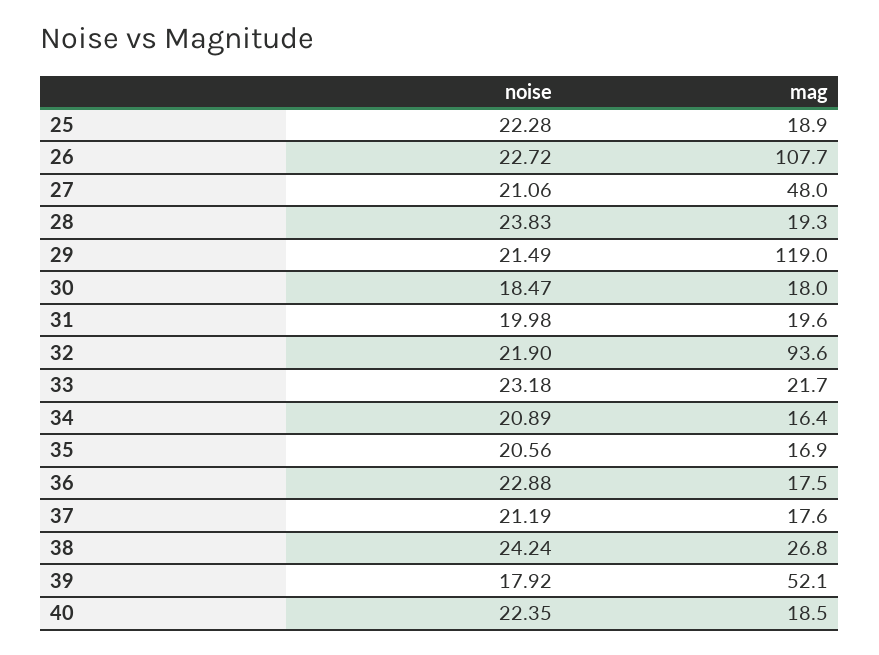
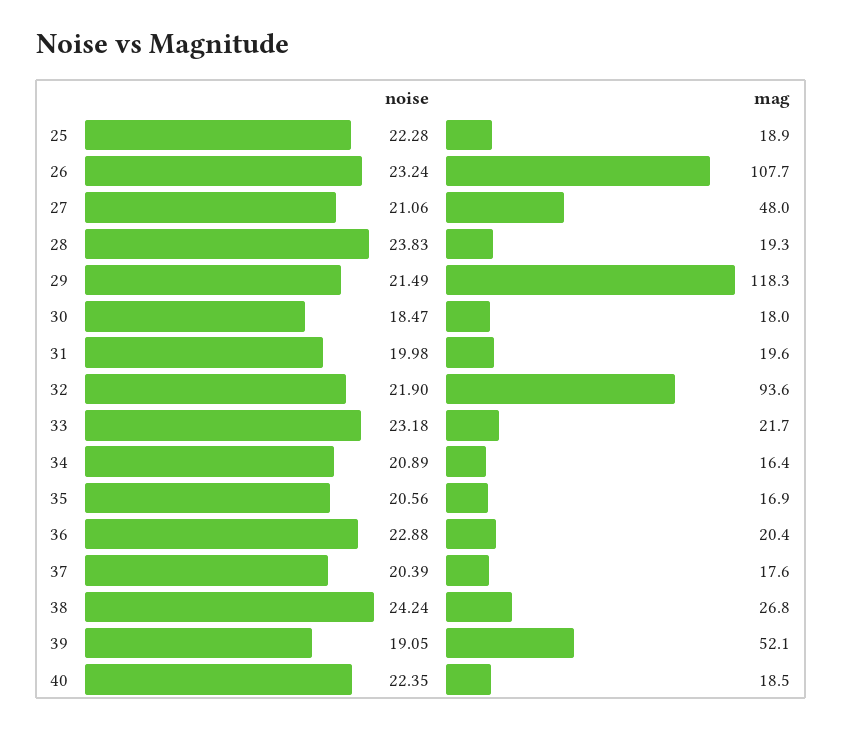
  {
    "noise": {
      "25": 22.28,
-     "26": 22.72,
+     "26": 23.24,
      "27": 21.06,
      "28": 23.83,
      "29": 21.49,
      "30": 18.47,
      "31": 19.98,
      "32": 21.9,
      "33": 23.18,
      "34": 20.89,
      "35": 20.56,
      "36": 22.88,
-     "37": 21.19,
+     "37": 20.39,
      "38": 24.24,
-     "39": 17.92,
+     "39": 19.05,
      "40": 22.35
    },
    "mag": {
      "25": 18.9,
      "26": 107.7,
      "27": 48,
      "28": 19.3,
-     "29": 119,
+     "29": 118.3,
      "30": 18,
      "31": 19.6,
      "32": 93.6,
      "33": 21.7,
      "34": 16.4,
      "35": 16.9,
-     "36": 17.5,
+     "36": 20.4,
      "37": 17.6,
      "38": 26.8,
      "39": 52.1,
      "40": 18.5
    }
  }

